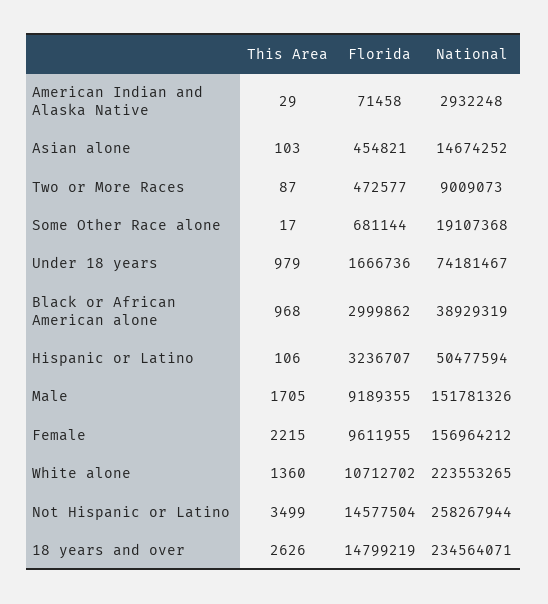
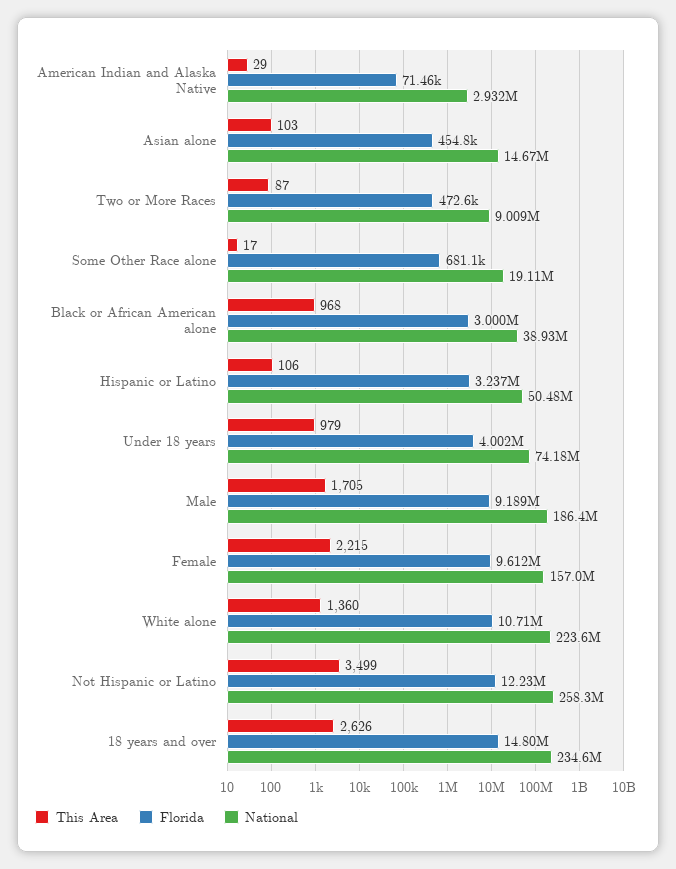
  {
    "This Area": {
      "American Indian and Alaska Native": 29,
      "Asian alone": 103,
      "Two or More Races": 87,
      "Some Other Race alone": 17,
      "Under 18 years": 979,
      "Black or African American alone": 968,
      "Hispanic or Latino": 106,
      "Male": 1705,
      "Female": 2215,
      "White alone": 1360,
      "Not Hispanic or Latino": 3499,
      "18 years and over": 2626
    },
    "Florida": {
      "American Indian and Alaska Native": 71458,
      "Asian alone": 454821,
      "Two or More Races": 472577,
      "Some Other Race alone": 681144,
-     "Under 18 years": 1666736,
+     "Under 18 years": 4002000,
      "Black or African American alone": 2999862,
      "Hispanic or Latino": 3236707,
      "Male": 9189355,
      "Female": 9611955,
      "White alone": 10712702,
-     "Not Hispanic or Latino": 14577504,
+     "Not Hispanic or Latino": 12230000,
      "18 years and over": 14799219
    },
    "National": {
      "American Indian and Alaska Native": 2932248,
      "Asian alone": 14674252,
      "Two or More Races": 9009073,
      "Some Other Race alone": 19107368,
      "Under 18 years": 74181467,
      "Black or African American alone": 38929319,
      "Hispanic or Latino": 50477594,
-     "Male": 151781326,
+     "Male": 186400000,
      "Female": 156964212,
      "White alone": 223553265,
      "Not Hispanic or Latino": 258267944,
      "18 years and over": 234564071
    }
  }

